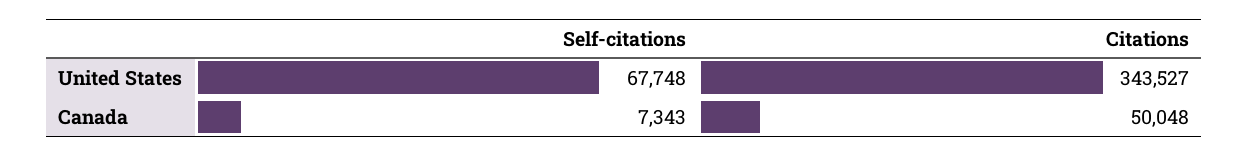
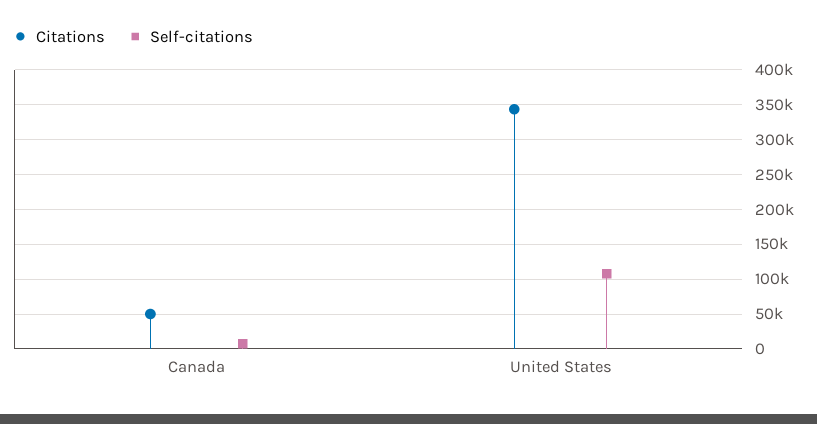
  {
    "Self-citations": {
-     "United States": 67748,
+     "United States": 110000,
      "Canada": 7343
    },
    "Citations": {
      "United States": 343527,
      "Canada": 50048
    }
  }

